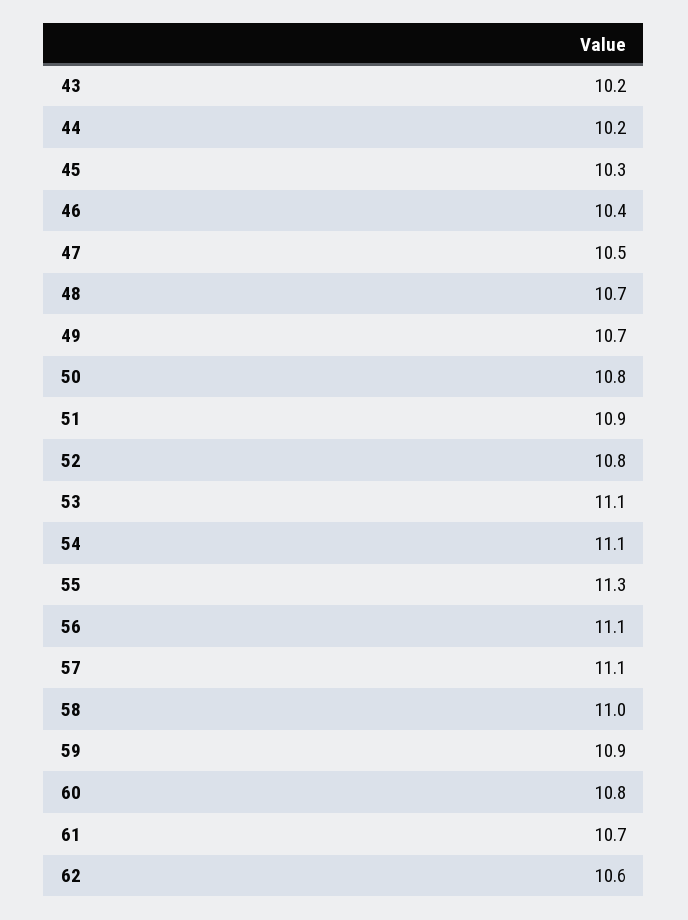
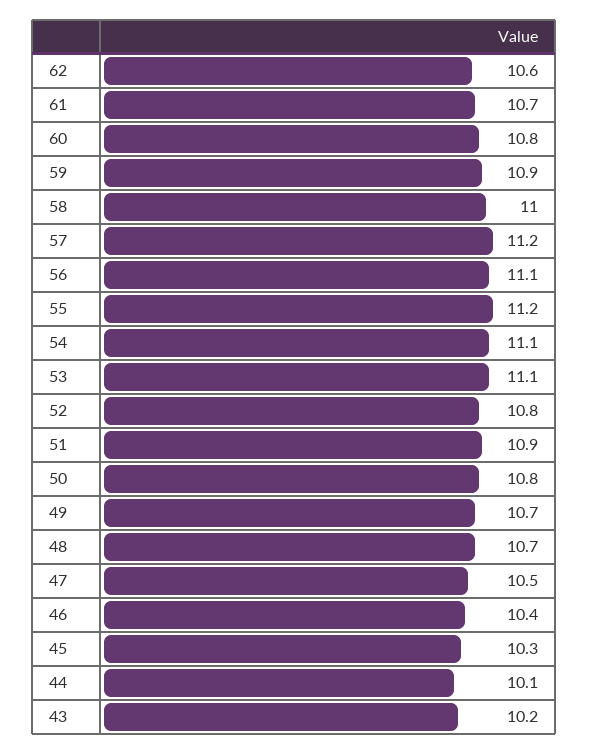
  {
    "43": 10.2,
-   "44": 10.2,
+   "44": 10.1,
    "45": 10.3,
    "46": 10.4,
    "47": 10.5,
    "48": 10.7,
    "49": 10.7,
    "50": 10.8,
    "51": 10.9,
    "52": 10.8,
    "53": 11.1,
    "54": 11.1,
-   "55": 11.3,
+   "55": 11.2,
    "56": 11.1,
-   "57": 11.1,
+   "57": 11.2,
    "58": 11,
    "59": 10.9,
    "60": 10.8,
    "61": 10.7,
    "62": 10.6
  }

